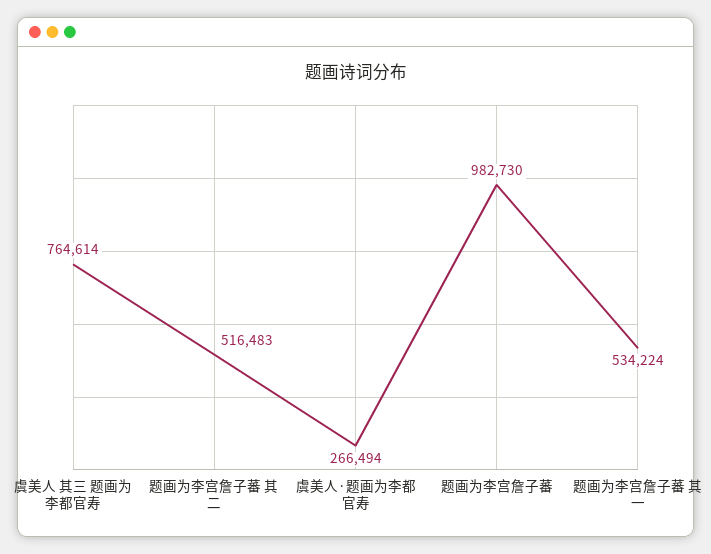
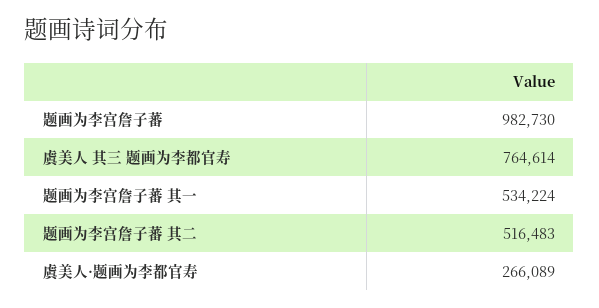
  {
    "虞美人 其三 题画为李都官寿": 764614,
    "题画为李宫詹子蕃 其二": 516483,
-   "虞美人·题画为李都官寿": 266494,
+   "虞美人·题画为李都官寿": 266089,
    "题画为李宫詹子蕃": 982730,
    "题画为李宫詹子蕃 其一": 534224
  }

